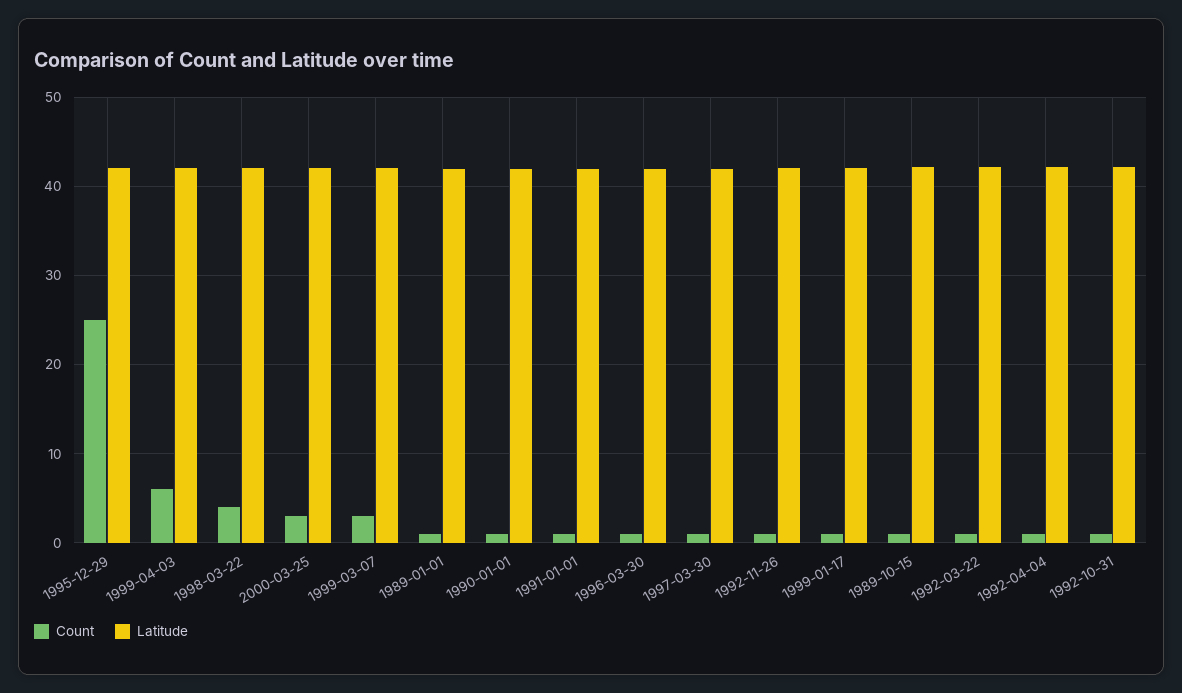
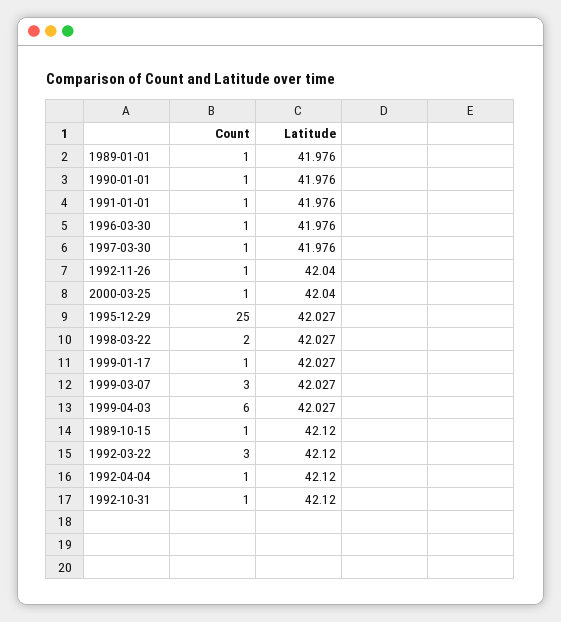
  {
    "Count": {
      "1995-12-29": 25,
      "1999-04-03": 6,
-     "1998-03-22": 4,
+     "1998-03-22": 2,
-     "2000-03-25": 3,
+     "2000-03-25": 1,
      "1999-03-07": 3,
      "1989-01-01": 1,
      "1990-01-01": 1,
      "1991-01-01": 1,
      "1996-03-30": 1,
      "1997-03-30": 1,
      "1992-11-26": 1,
      "1999-01-17": 1,
      "1989-10-15": 1,
-     "1992-03-22": 1,
+     "1992-03-22": 3,
      "1992-04-04": 1,
      "1992-10-31": 1
    },
    "Latitude": {
      "1995-12-29": 42.027,
      "1999-04-03": 42.027,
      "1998-03-22": 42.027,
      "2000-03-25": 42.04,
      "1999-03-07": 42.027,
      "1989-01-01": 41.976,
      "1990-01-01": 41.976,
      "1991-01-01": 41.976,
      "1996-03-30": 41.976,
      "1997-03-30": 41.976,
      "1992-11-26": 42.04,
      "1999-01-17": 42.027,
      "1989-10-15": 42.12,
      "1992-03-22": 42.12,
      "1992-04-04": 42.12,
      "1992-10-31": 42.12
    }
  }

